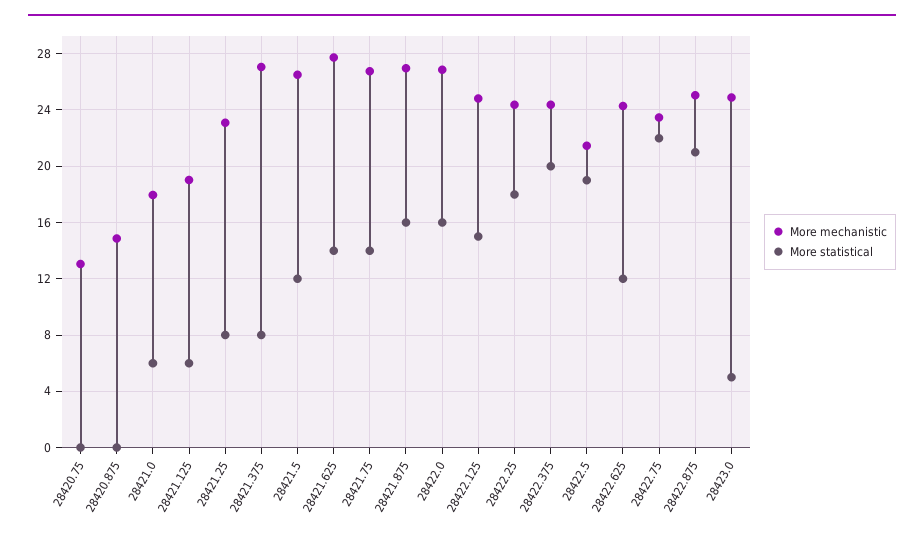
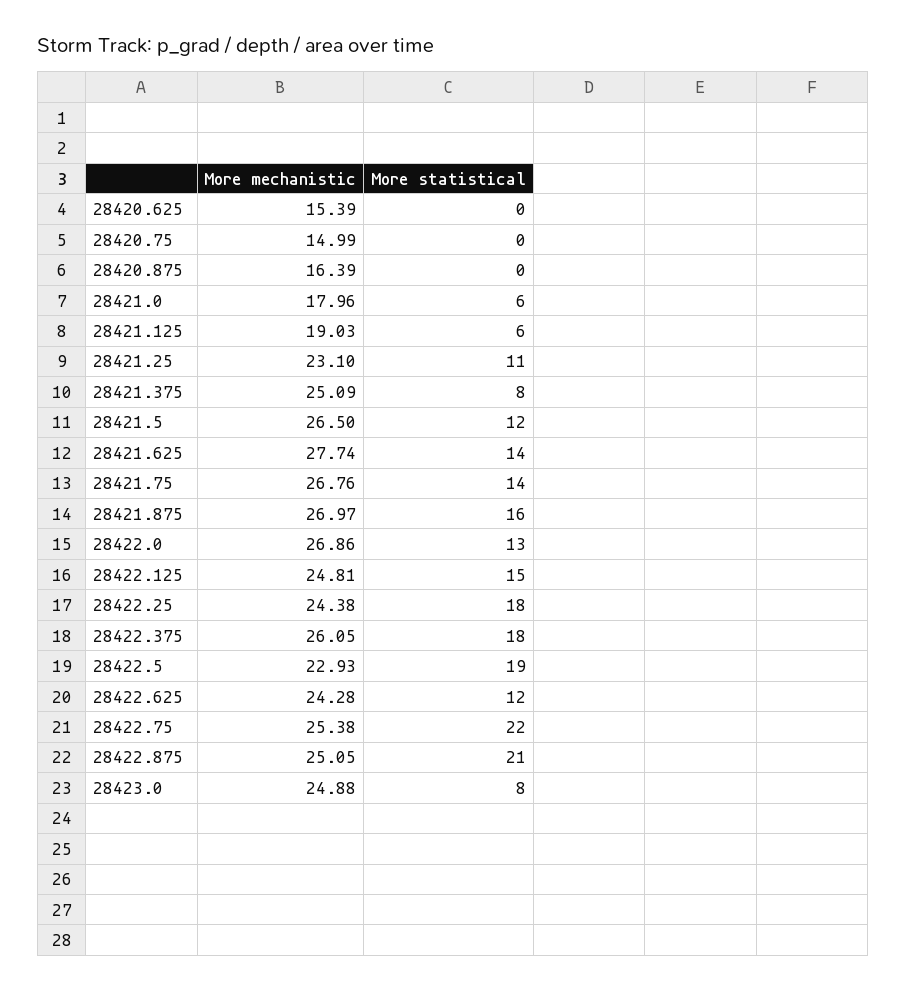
  {
    "More mechanistic": {
-     "28420.75": 13,
+     "28420.75": 14.99,
-     "28420.875": 15,
+     "28420.875": 16.39,
      "28421.0": 17.96,
      "28421.125": 19.03,
      "28421.25": 23.1,
-     "28421.375": 27,
+     "28421.375": 25.09,
      "28421.5": 26.5,
      "28421.625": 27.74,
      "28421.75": 26.76,
      "28421.875": 26.97,
      "28422.0": 26.86,
      "28422.125": 24.81,
      "28422.25": 24.38,
-     "28422.375": 24.5,
+     "28422.375": 26.05,
-     "28422.5": 21.5,
+     "28422.5": 22.93,
      "28422.625": 24.28,
-     "28422.75": 23.5,
+     "28422.75": 25.38,
      "28422.875": 25.05,
-     "28423.0": 24.88
+     "28423.0": 24.88,
+     "28420.625": 15.39
    },
    "More statistical": {
      "28420.75": 0,
      "28420.875": 0,
      "28421.0": 6,
      "28421.125": 6,
-     "28421.25": 8,
+     "28421.25": 11,
      "28421.375": 8,
      "28421.5": 12,
      "28421.625": 14,
      "28421.75": 14,
      "28421.875": 16,
-     "28422.0": 16,
+     "28422.0": 13,
      "28422.125": 15,
      "28422.25": 18,
-     "28422.375": 20,
+     "28422.375": 18,
      "28422.5": 19,
      "28422.625": 12,
      "28422.75": 22,
      "28422.875": 21,
-     "28423.0": 5
+     "28423.0": 8,
+     "28420.625": 0
    }
  }

